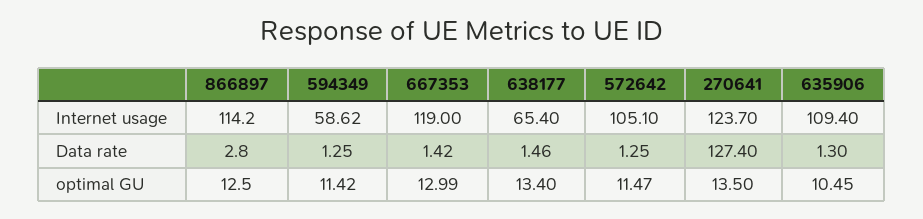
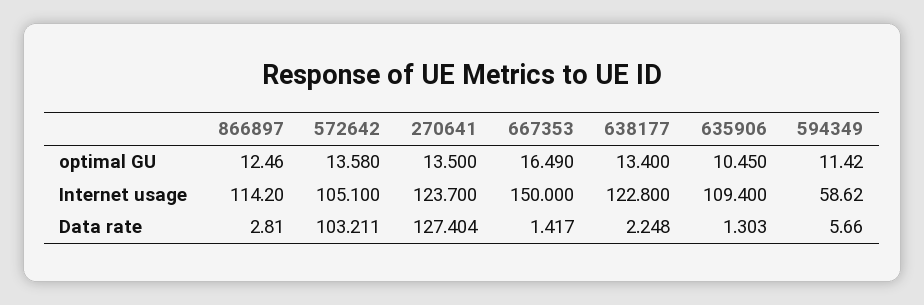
  {
    "866897": {
      "Internet usage": 114.2,
      "Data rate": 2.81,
      "optimal GU": 12.46
    },
    "594349": {
      "Internet usage": 58.62,
-     "Data rate": 1.25,
+     "Data rate": 5.66,
      "optimal GU": 11.42
    },
    "667353": {
-     "Internet usage": 119,
+     "Internet usage": 150,
      "Data rate": 1.417,
-     "optimal GU": 12.99
+     "optimal GU": 16.49
    },
    "638177": {
-     "Internet usage": 65.4,
+     "Internet usage": 122.8,
-     "Data rate": 1.46,
+     "Data rate": 2.248,
      "optimal GU": 13.4
    },
    "572642": {
      "Internet usage": 105.1,
-     "Data rate": 1.25,
+     "Data rate": 103.211,
-     "optimal GU": 11.47
+     "optimal GU": 13.58
    },
    "270641": {
      "Internet usage": 123.7,
      "Data rate": 127.404,
      "optimal GU": 13.5
    },
    "635906": {
      "Internet usage": 109.4,
      "Data rate": 1.303,
      "optimal GU": 10.45
    }
  }

